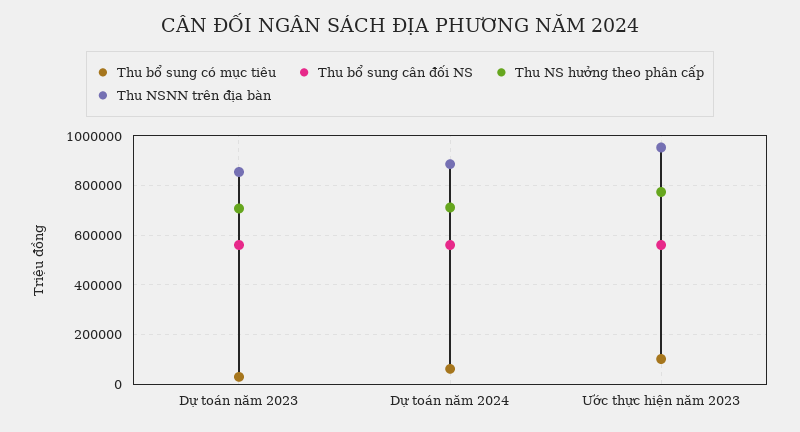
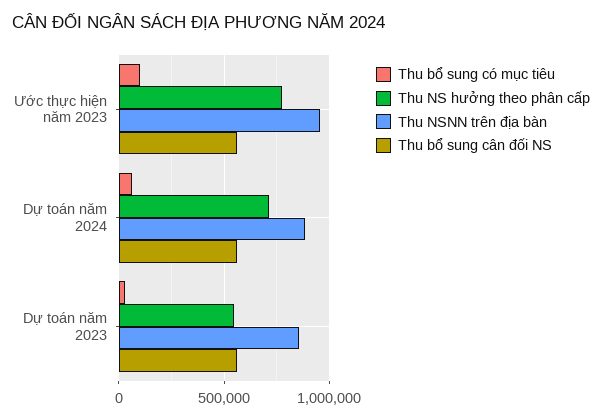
  {
    "Thu bổ sung có mục tiêu": {
      "Dự toán năm 2023": 25000,
      "Dự toán năm 2024": 50000,
      "Ước thực hiện năm 2023": 100000
    },
    "Thu bổ sung cân đối NS": {
      "Dự toán năm 2023": 550000,
      "Dự toán năm 2024": 550000,
      "Ước thực hiện năm 2023": 550000
    },
    "Thu NS hưởng theo phân cấp": {
-     "Dự toán năm 2023": 700000,
+     "Dự toán năm 2023": 550000,
      "Dự toán năm 2024": 700000,
      "Ước thực hiện năm 2023": 775000
    },
    "Thu NSNN trên địa bàn": {
      "Dự toán năm 2023": 850000,
      "Dự toán năm 2024": 875000,
      "Ước thực hiện năm 2023": 950000
    }
  }

